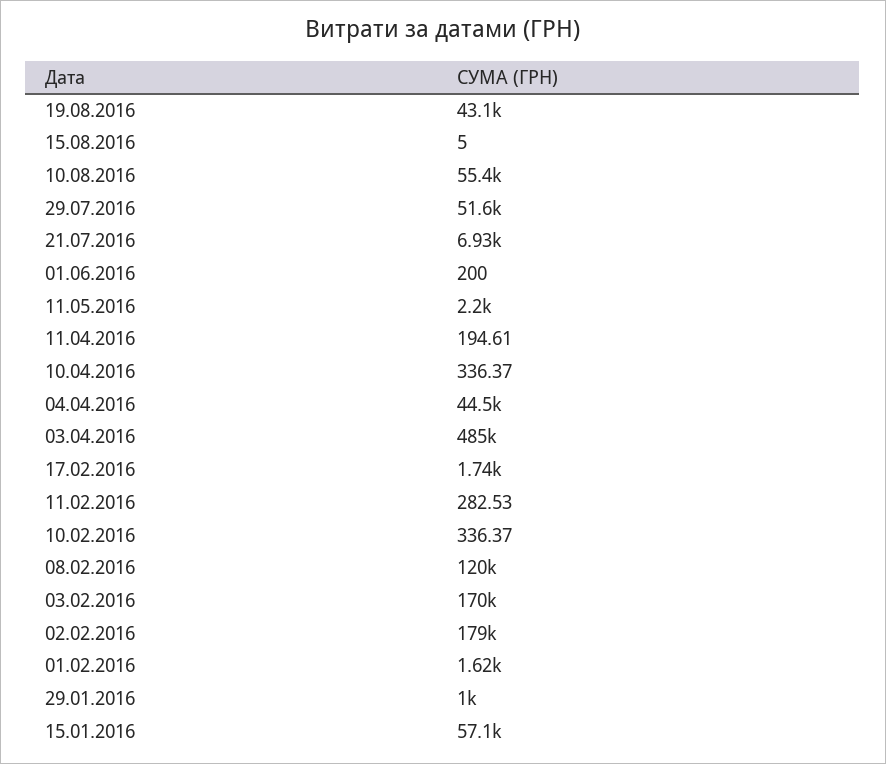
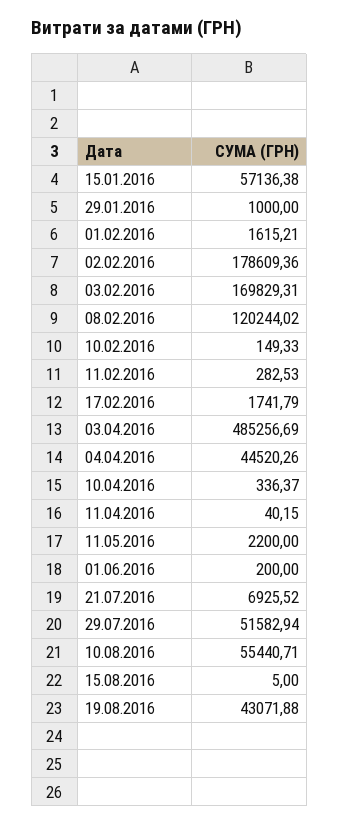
  {
    "19.08.2016": 43071.88,
    "15.08.2016": 5,
    "10.08.2016": 55440.71,
    "29.07.2016": 51582.94,
    "21.07.2016": 6925.52,
    "01.06.2016": 200,
    "11.05.2016": 2200,
-   "11.04.2016": 194.61,
+   "11.04.2016": 40.15,
    "10.04.2016": 336.37,
    "04.04.2016": 44520.26,
    "03.04.2016": 485256.69,
    "17.02.2016": 1741.79,
    "11.02.2016": 282.53,
-   "10.02.2016": 336.37,
+   "10.02.2016": 149.33,
    "08.02.2016": 120244.02,
    "03.02.2016": 169829.31,
    "02.02.2016": 178609.36,
    "01.02.2016": 1615.21,
    "29.01.2016": 1000,
    "15.01.2016": 57136.38
  }

